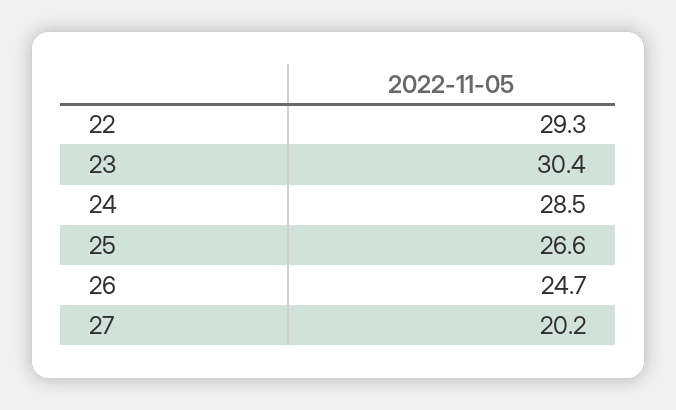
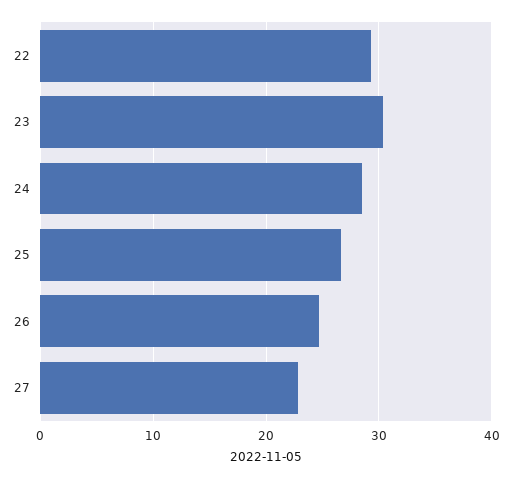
  {
    "22": 29.3,
    "23": 30.4,
    "24": 28.5,
    "25": 26.6,
    "26": 24.7,
-   "27": 20.2
+   "27": 23
  }

